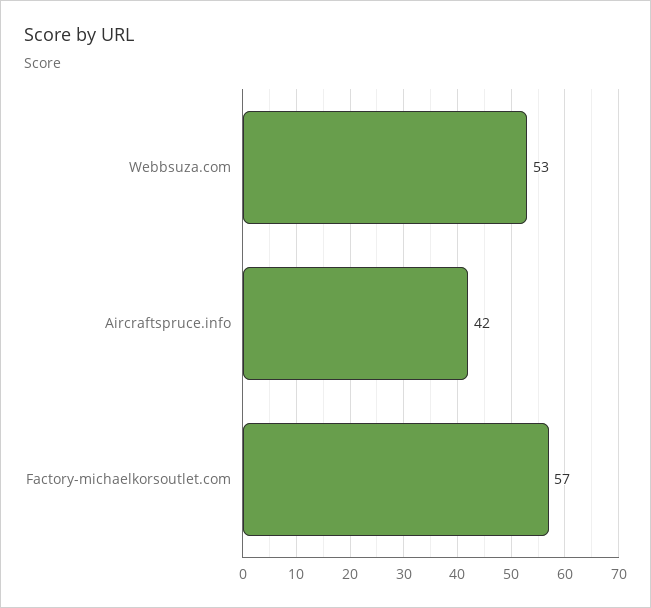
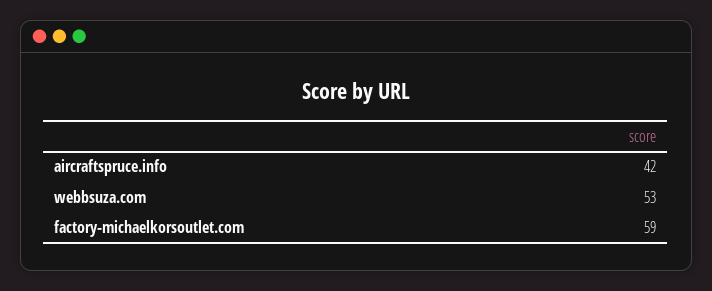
  {
    "Webbsuza.com": 53,
    "Aircraftspruce.info": 42,
-   "Factory-michaelkorsoutlet.com": 57
+   "Factory-michaelkorsoutlet.com": 59
  }

